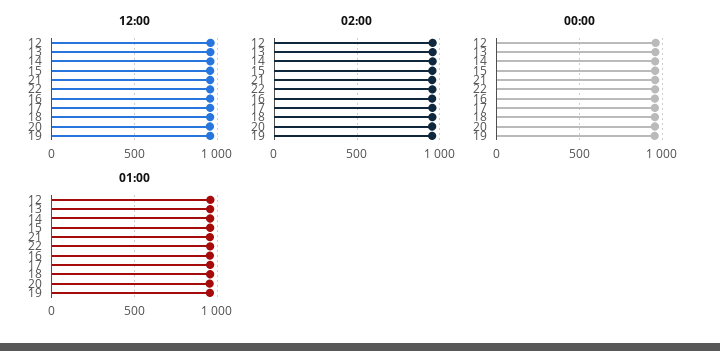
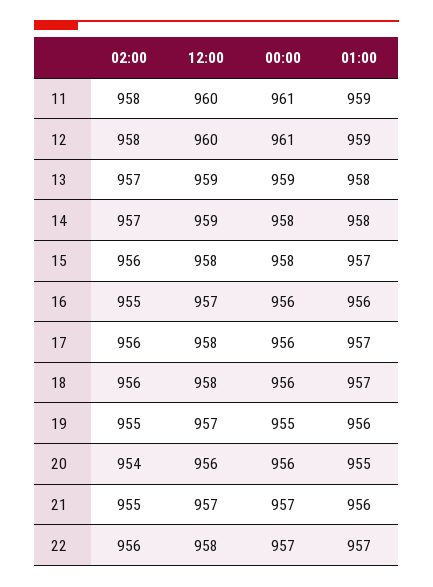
  {
    "12:00": {
      "12": 960,
      "13": 959,
      "14": 959,
      "15": 958,
      "21": 957,
      "22": 958,
      "16": 957,
      "17": 958,
      "18": 958,
      "20": 956,
-     "19": 957
+     "19": 957,
+     "11": 960
    },
    "02:00": {
      "12": 958,
      "13": 957,
      "14": 957,
      "15": 956,
      "21": 955,
      "22": 956,
      "16": 955,
      "17": 956,
      "18": 956,
      "20": 954,
-     "19": 955
+     "19": 955,
+     "11": 958
    },
    "00:00": {
      "12": 961,
      "13": 959,
      "14": 958,
      "15": 958,
      "21": 957,
      "22": 957,
      "16": 956,
      "17": 956,
      "18": 956,
      "20": 956,
-     "19": 955
+     "19": 955,
+     "11": 961
    },
    "01:00": {
      "12": 959,
      "13": 958,
      "14": 958,
      "15": 957,
      "21": 956,
      "22": 957,
      "16": 956,
      "17": 957,
      "18": 957,
      "20": 955,
-     "19": 956
+     "19": 956,
+     "11": 959
    }
  }

